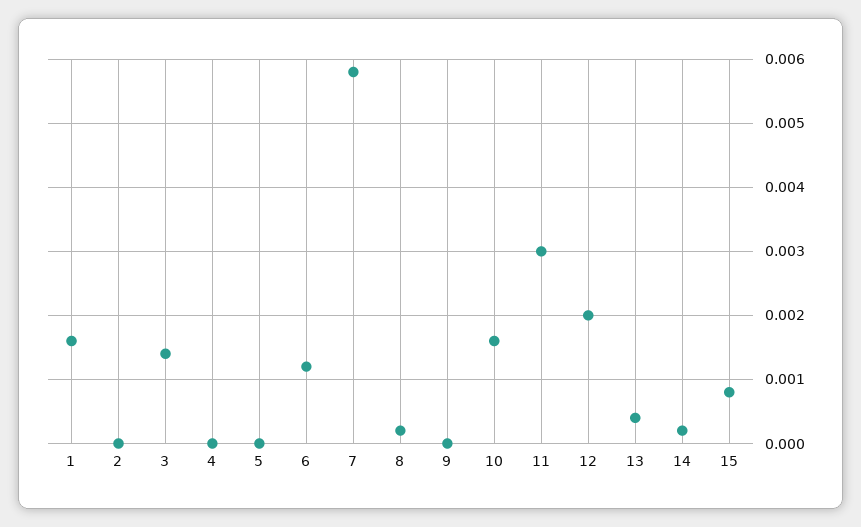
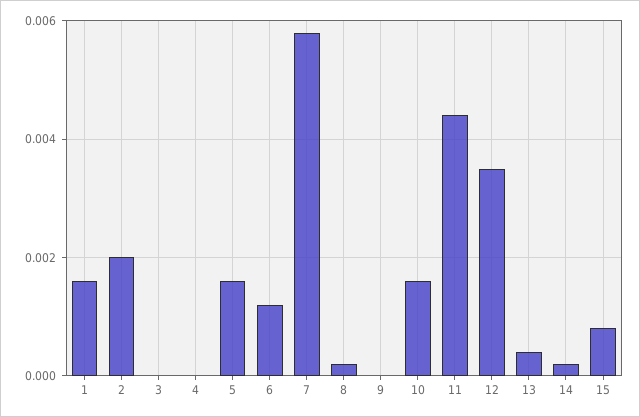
  {
    "1": 0.0016,
-   "2": 0,
+   "2": 0.002,
-   "3": 0.0014,
+   "3": 0,
    "4": 0,
-   "5": 0,
+   "5": 0.0015,
    "6": 0.0012,
    "7": 0.0058,
    "8": 0.0002,
    "9": 0,
    "10": 0.0016,
-   "11": 0.003,
+   "11": 0.0045,
-   "12": 0.002,
+   "12": 0.0035,
    "13": 0.0004,
    "14": 0.0002,
    "15": 0.0008
  }

